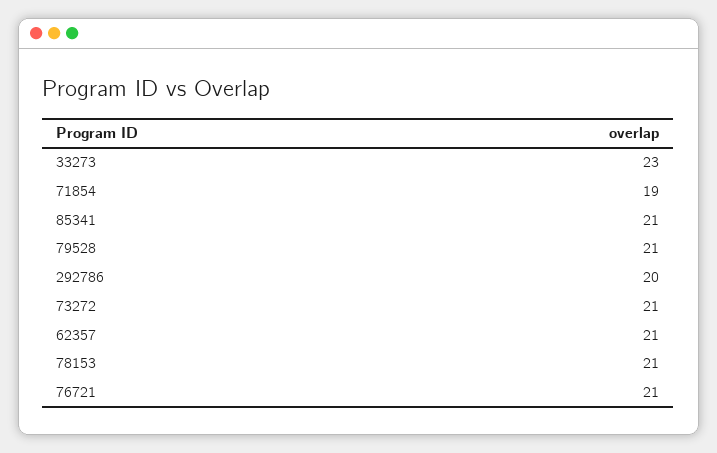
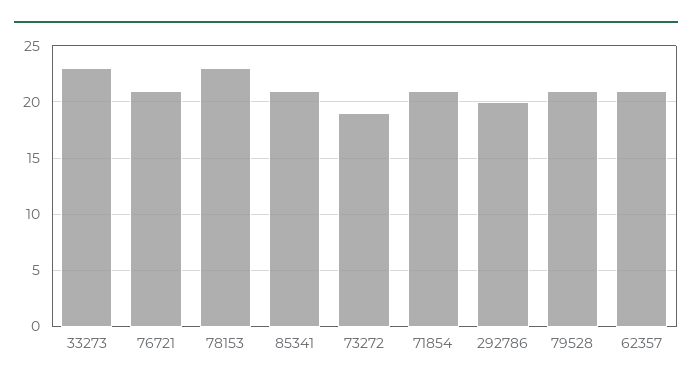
  {
    "33273": 23,
-   "71854": 19,
+   "71854": 21,
    "85341": 21,
    "79528": 21,
    "292786": 20,
-   "73272": 21,
+   "73272": 19,
    "62357": 21,
-   "78153": 21,
+   "78153": 23,
    "76721": 21
  }

